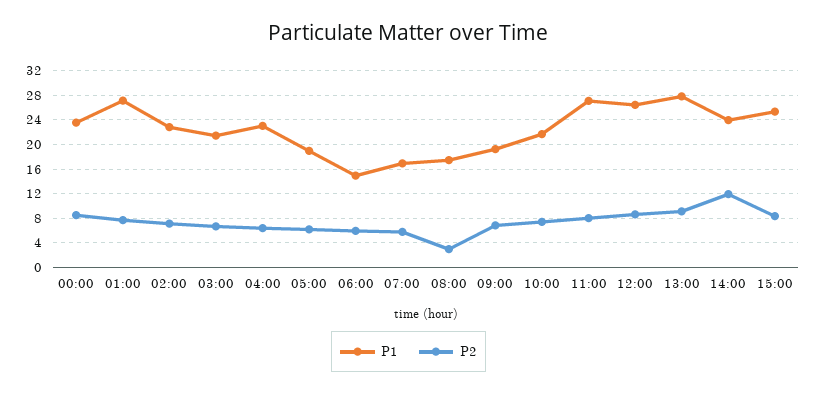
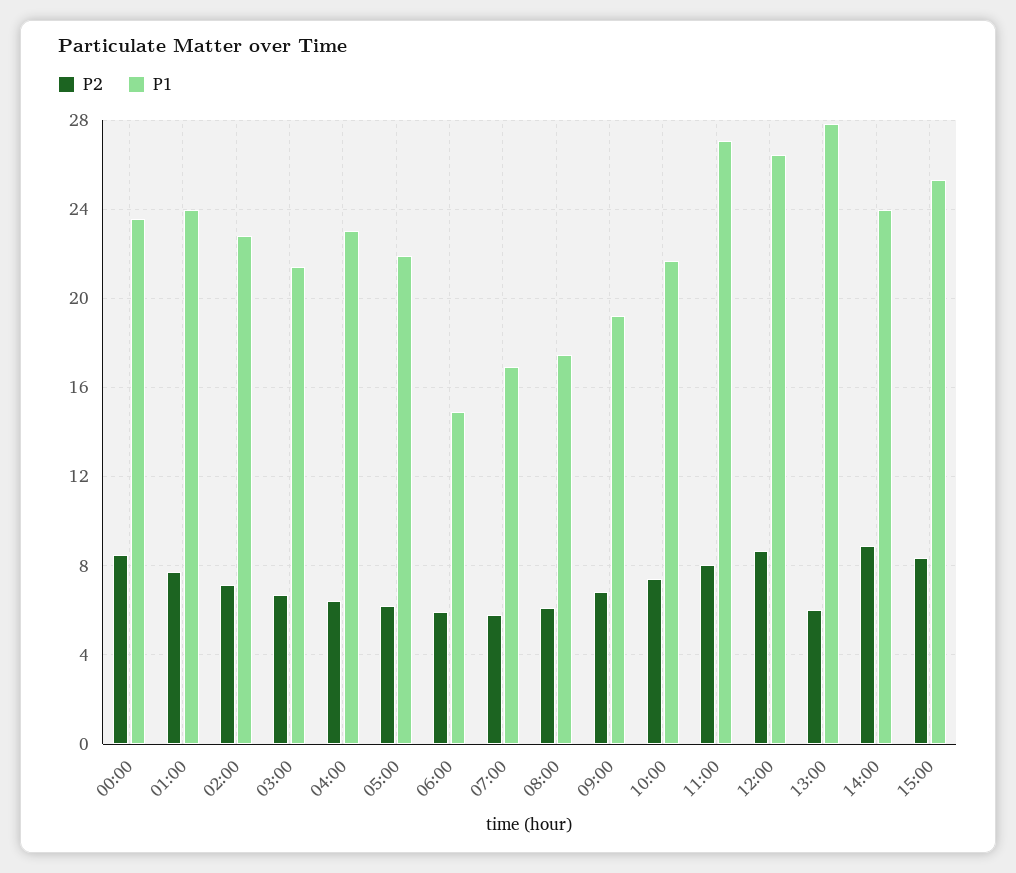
  {
    "P1": {
      "00:00": 23.5,
-     "01:00": 27,
+     "01:00": 24,
      "02:00": 23,
      "03:00": 21.5,
      "04:00": 23,
-     "05:00": 19,
+     "05:00": 22,
      "06:00": 15,
      "07:00": 17,
      "08:00": 17.5,
      "09:00": 19,
      "10:00": 21.5,
      "11:00": 27,
      "12:00": 26.5,
      "13:00": 28,
      "14:00": 24,
      "15:00": 25.5
    },
    "P2": {
      "00:00": 8.5,
      "01:00": 7.5,
      "02:00": 7,
      "03:00": 6.5,
      "04:00": 6.5,
      "05:00": 6,
      "06:00": 6,
      "07:00": 6,
-     "08:00": 3,
+     "08:00": 6,
      "09:00": 7,
      "10:00": 7.5,
      "11:00": 8,
      "12:00": 8.5,
-     "13:00": 9,
+     "13:00": 6,
-     "14:00": 12,
+     "14:00": 9,
      "15:00": 8.5
    }
  }

